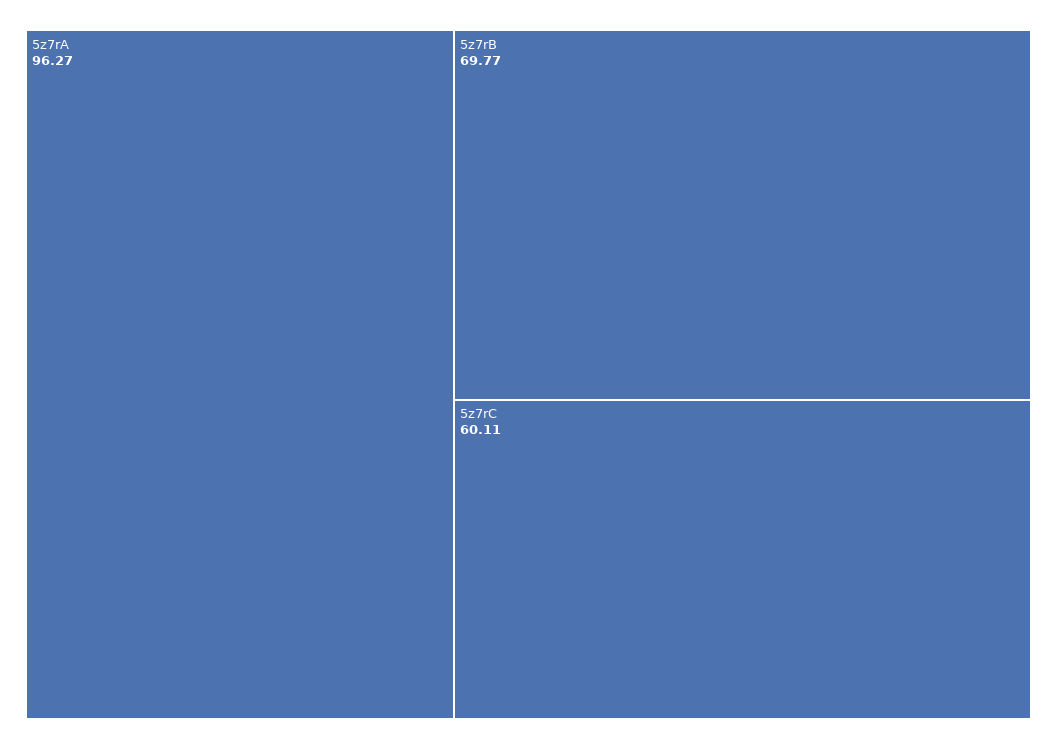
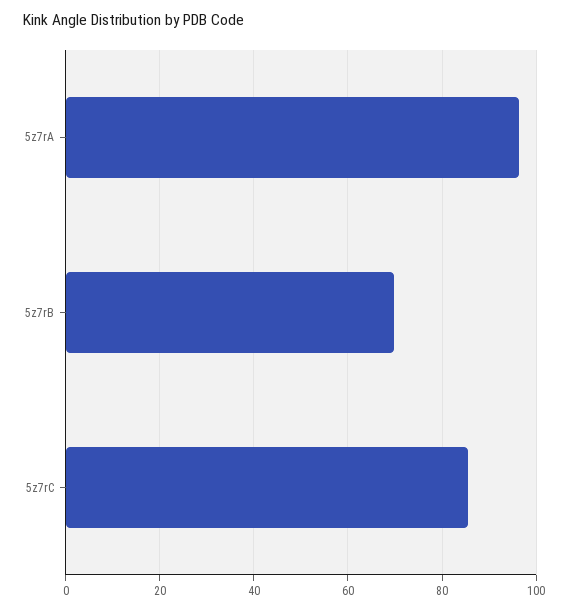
  {
    "5z7rA": 96.27,
    "5z7rB": 69.77,
-   "5z7rC": 60.11
+   "5z7rC": 86
  }

